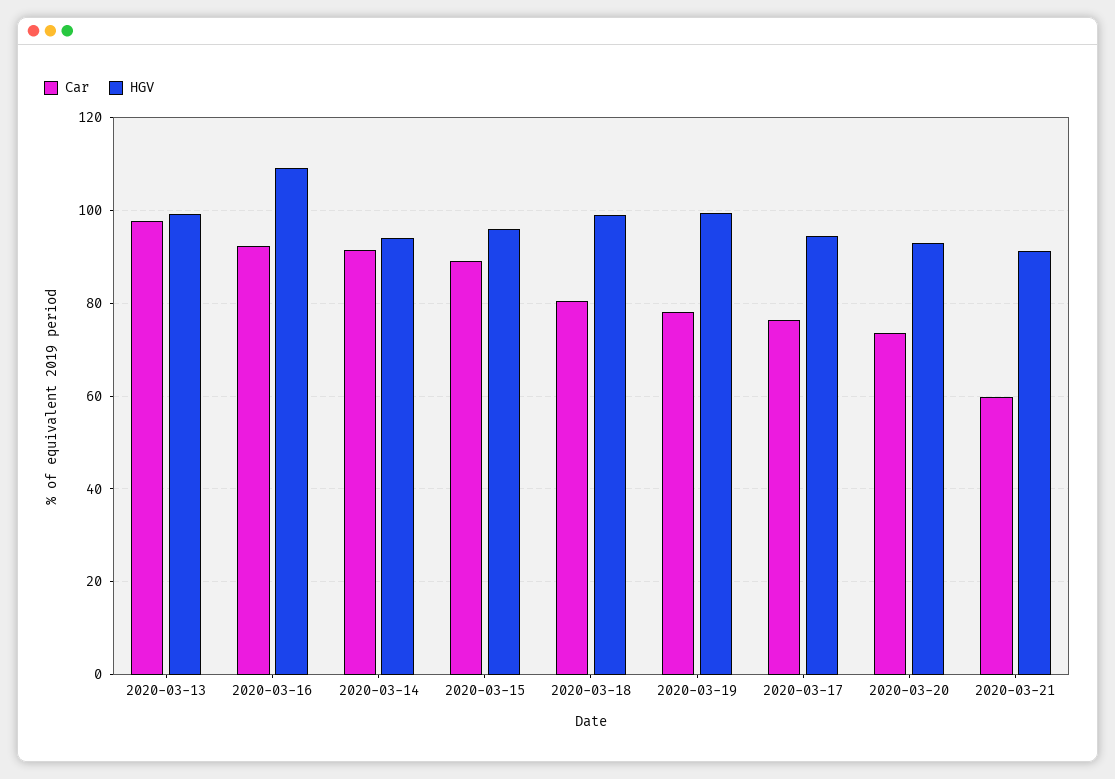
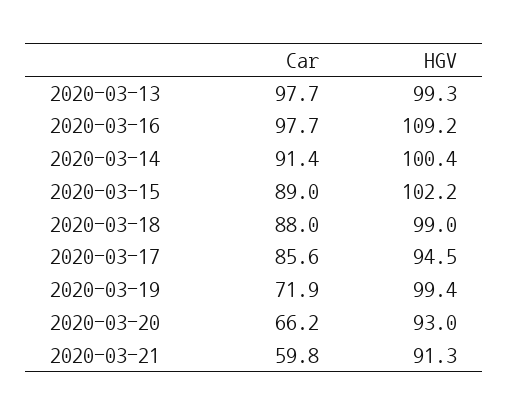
  {
    "Car": {
      "2020-03-13": 97.7,
-     "2020-03-16": 92,
+     "2020-03-16": 97.7,
      "2020-03-14": 91.4,
      "2020-03-15": 89,
-     "2020-03-18": 80,
+     "2020-03-18": 88,
-     "2020-03-19": 78,
+     "2020-03-19": 71.9,
-     "2020-03-17": 76,
+     "2020-03-17": 85.6,
-     "2020-03-20": 74,
+     "2020-03-20": 66.2,
      "2020-03-21": 59.8
    },
    "HGV": {
      "2020-03-13": 99.3,
      "2020-03-16": 109.2,
-     "2020-03-14": 94,
+     "2020-03-14": 100.4,
-     "2020-03-15": 96,
+     "2020-03-15": 102.2,
      "2020-03-18": 99,
      "2020-03-19": 99.4,
      "2020-03-17": 94.5,
      "2020-03-20": 93,
      "2020-03-21": 91.3
    }
  }

